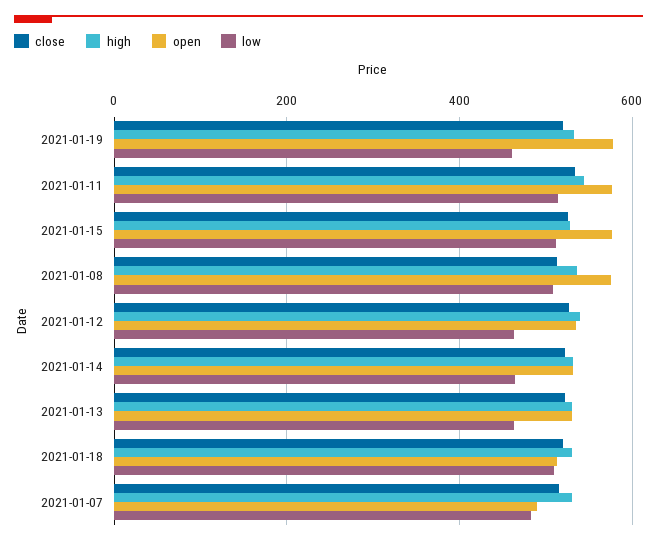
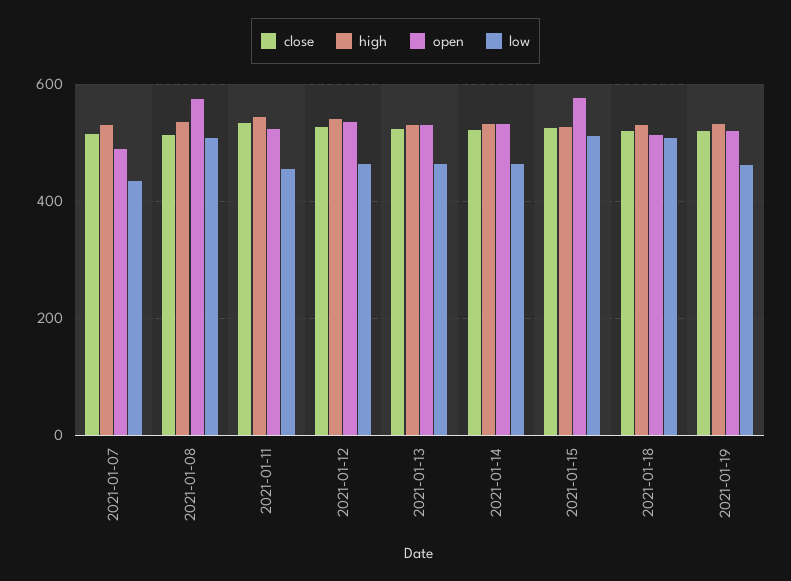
  {
    "close": {
      "2021-01-19": 520,
      "2021-01-11": 540,
      "2021-01-15": 520,
      "2021-01-08": 520,
      "2021-01-12": 520,
      "2021-01-14": 520,
      "2021-01-13": 520,
      "2021-01-18": 520,
      "2021-01-07": 520
    },
    "high": {
      "2021-01-19": 540,
      "2021-01-11": 540,
      "2021-01-15": 520,
      "2021-01-08": 540,
      "2021-01-12": 540,
      "2021-01-14": 540,
      "2021-01-13": 540,
      "2021-01-18": 540,
      "2021-01-07": 520
    },
    "open": {
-     "2021-01-19": 580,
+     "2021-01-19": 520,
-     "2021-01-11": 580,
+     "2021-01-11": 520,
      "2021-01-15": 580,
      "2021-01-08": 580,
      "2021-01-12": 540,
      "2021-01-14": 540,
      "2021-01-13": 540,
      "2021-01-18": 520,
      "2021-01-07": 500
    },
    "low": {
      "2021-01-19": 460,
-     "2021-01-11": 520,
+     "2021-01-11": 460,
      "2021-01-15": 520,
      "2021-01-08": 500,
      "2021-01-12": 460,
      "2021-01-14": 460,
      "2021-01-13": 460,
      "2021-01-18": 500,
-     "2021-01-07": 480
+     "2021-01-07": 440
    }
  }

